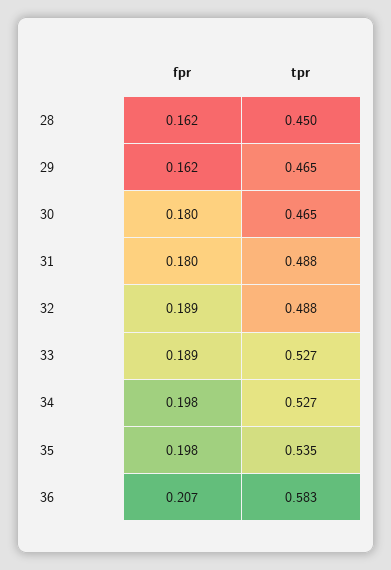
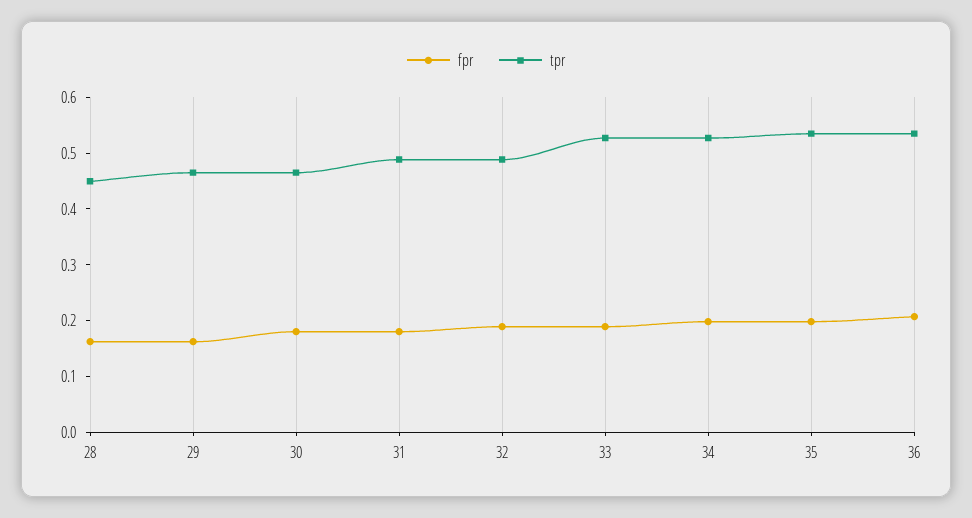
  {
    "fpr": {
      "28": 0.162,
      "29": 0.162,
      "30": 0.18,
      "31": 0.18,
      "32": 0.189,
      "33": 0.189,
      "34": 0.198,
      "35": 0.198,
      "36": 0.207
    },
    "tpr": {
      "28": 0.45,
      "29": 0.465,
      "30": 0.465,
      "31": 0.488,
      "32": 0.488,
      "33": 0.527,
      "34": 0.527,
      "35": 0.535,
-     "36": 0.583
+     "36": 0.54
    }
  }

